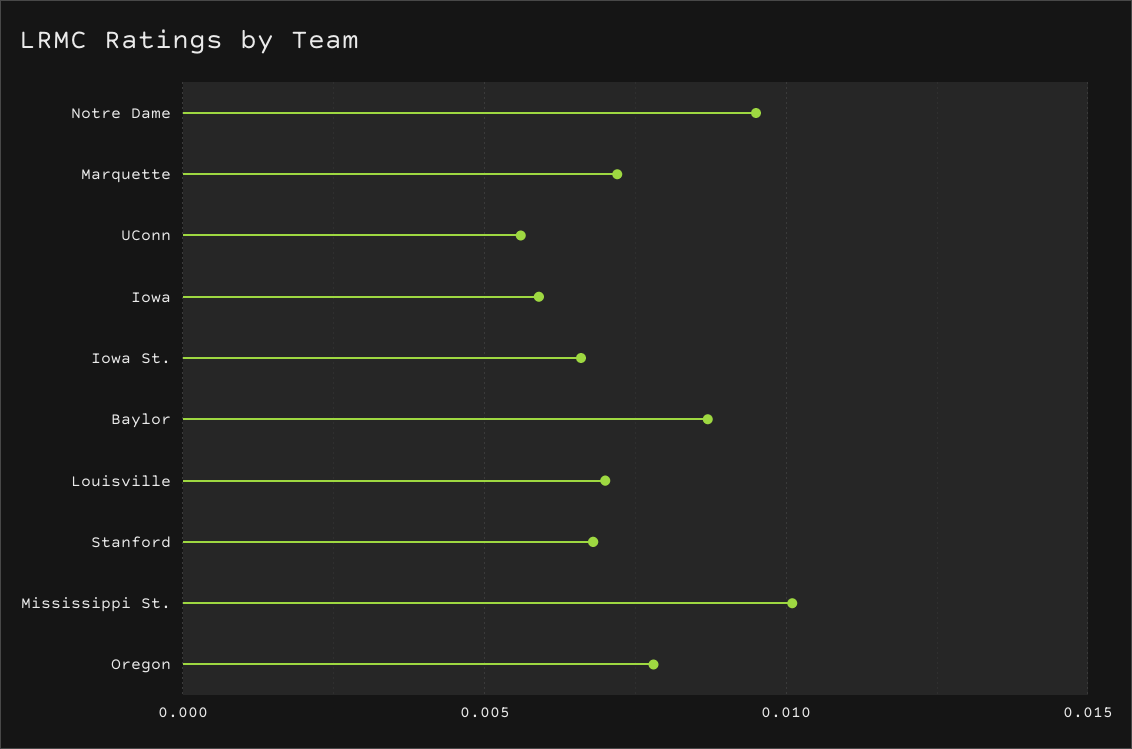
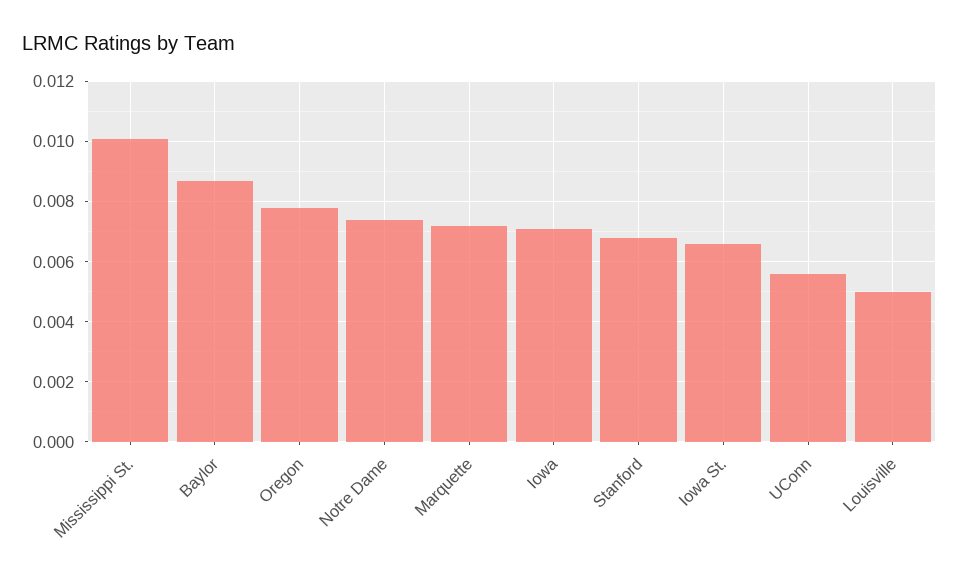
  {
-   "Notre Dame": 0.0095,
+   "Notre Dame": 0.0075,
    "Marquette": 0.007,
    "UConn": 0.0055,
-   "Iowa": 0.006,
+   "Iowa": 0.007,
    "Iowa St.": 0.0065,
    "Baylor": 0.0085,
-   "Louisville": 0.007,
+   "Louisville": 0.005,
    "Stanford": 0.007,
    "Mississippi St.": 0.01,
    "Oregon": 0.008
  }

